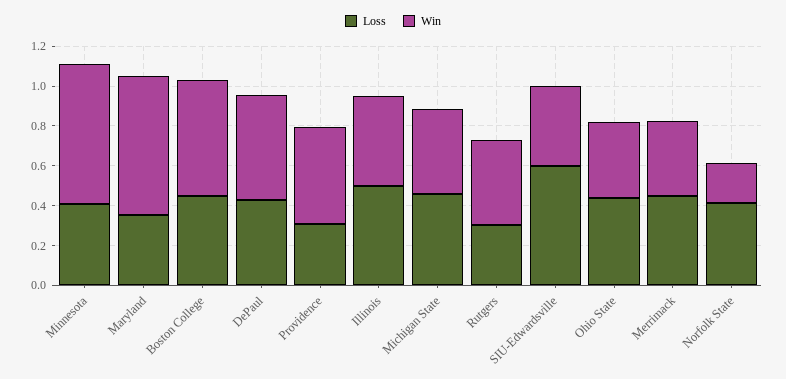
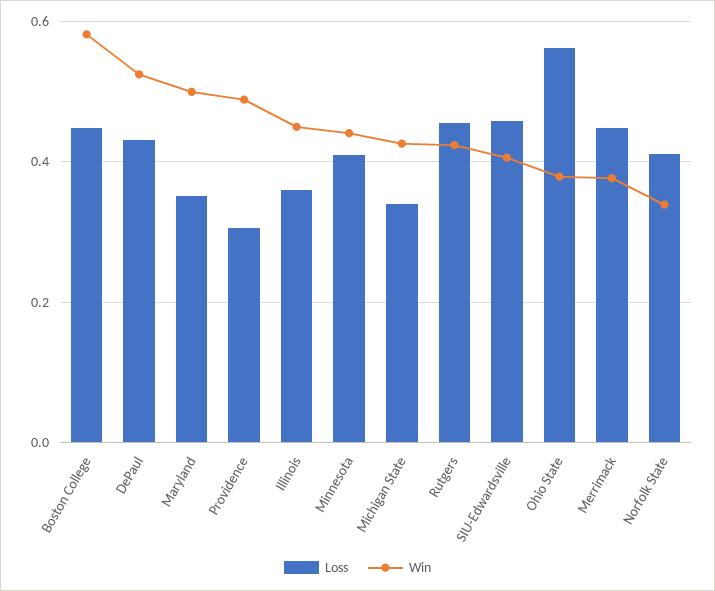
  {
    "Loss": {
      "Minnesota": 0.42,
      "Maryland": 0.36,
      "Boston College": 0.44,
      "DePaul": 0.44,
      "Providence": 0.3,
-     "Illinois": 0.5,
+     "Illinois": 0.36,
-     "Michigan State": 0.45,
+     "Michigan State": 0.34,
-     "Rutgers": 0.3,
+     "Rutgers": 0.46,
-     "SIU-Edwardsville": 0.6,
+     "SIU-Edwardsville": 0.46,
-     "Ohio State": 0.45,
+     "Ohio State": 0.56,
      "Merrimack": 0.44,
      "Norfolk State": 0.42
    },
    "Win": {
-     "Minnesota": 0.7,
+     "Minnesota": 0.44,
-     "Maryland": 0.7,
+     "Maryland": 0.5,
      "Boston College": 0.58,
      "DePaul": 0.52,
      "Providence": 0.48,
      "Illinois": 0.46,
      "Michigan State": 0.42,
      "Rutgers": 0.42,
      "SIU-Edwardsville": 0.4,
      "Ohio State": 0.38,
      "Merrimack": 0.38,
-     "Norfolk State": 0.2
+     "Norfolk State": 0.34
    }
  }

